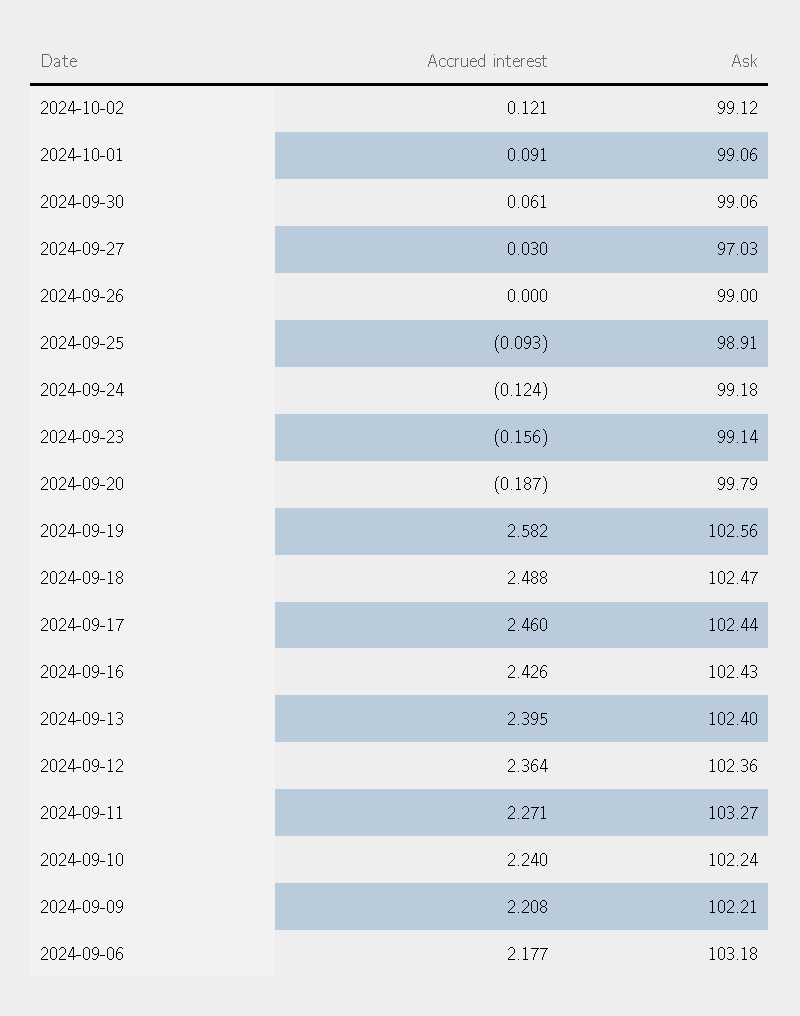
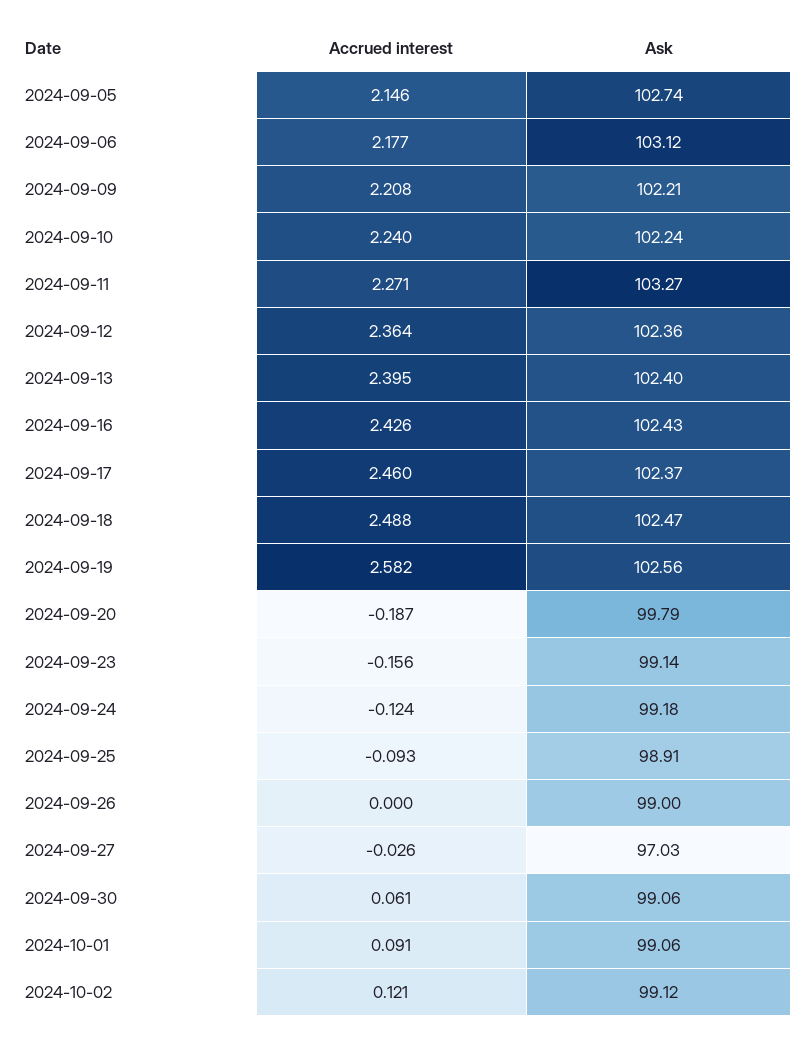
  {
    "Accrued interest": {
      "2024-10-02": 0.121,
      "2024-10-01": 0.091,
      "2024-09-30": 0.061,
-     "2024-09-27": 0.03,
+     "2024-09-27": -0.026,
      "2024-09-26": 0,
      "2024-09-25": -0.093,
      "2024-09-24": -0.124,
      "2024-09-23": -0.156,
      "2024-09-20": -0.187,
      "2024-09-19": 2.582,
      "2024-09-18": 2.488,
      "2024-09-17": 2.46,
      "2024-09-16": 2.426,
      "2024-09-13": 2.395,
      "2024-09-12": 2.364,
      "2024-09-11": 2.271,
      "2024-09-10": 2.24,
      "2024-09-09": 2.208,
-     "2024-09-06": 2.177
+     "2024-09-06": 2.177,
+     "2024-09-05": 2.146
    },
    "Ask": {
      "2024-10-02": 99.12,
      "2024-10-01": 99.06,
      "2024-09-30": 99.06,
      "2024-09-27": 97.03,
      "2024-09-26": 99,
      "2024-09-25": 98.91,
      "2024-09-24": 99.18,
      "2024-09-23": 99.14,
      "2024-09-20": 99.79,
      "2024-09-19": 102.56,
      "2024-09-18": 102.47,
-     "2024-09-17": 102.44,
+     "2024-09-17": 102.37,
      "2024-09-16": 102.43,
      "2024-09-13": 102.4,
      "2024-09-12": 102.36,
      "2024-09-11": 103.27,
      "2024-09-10": 102.24,
      "2024-09-09": 102.21,
-     "2024-09-06": 103.18
+     "2024-09-06": 103.12,
+     "2024-09-05": 102.74
    }
  }

